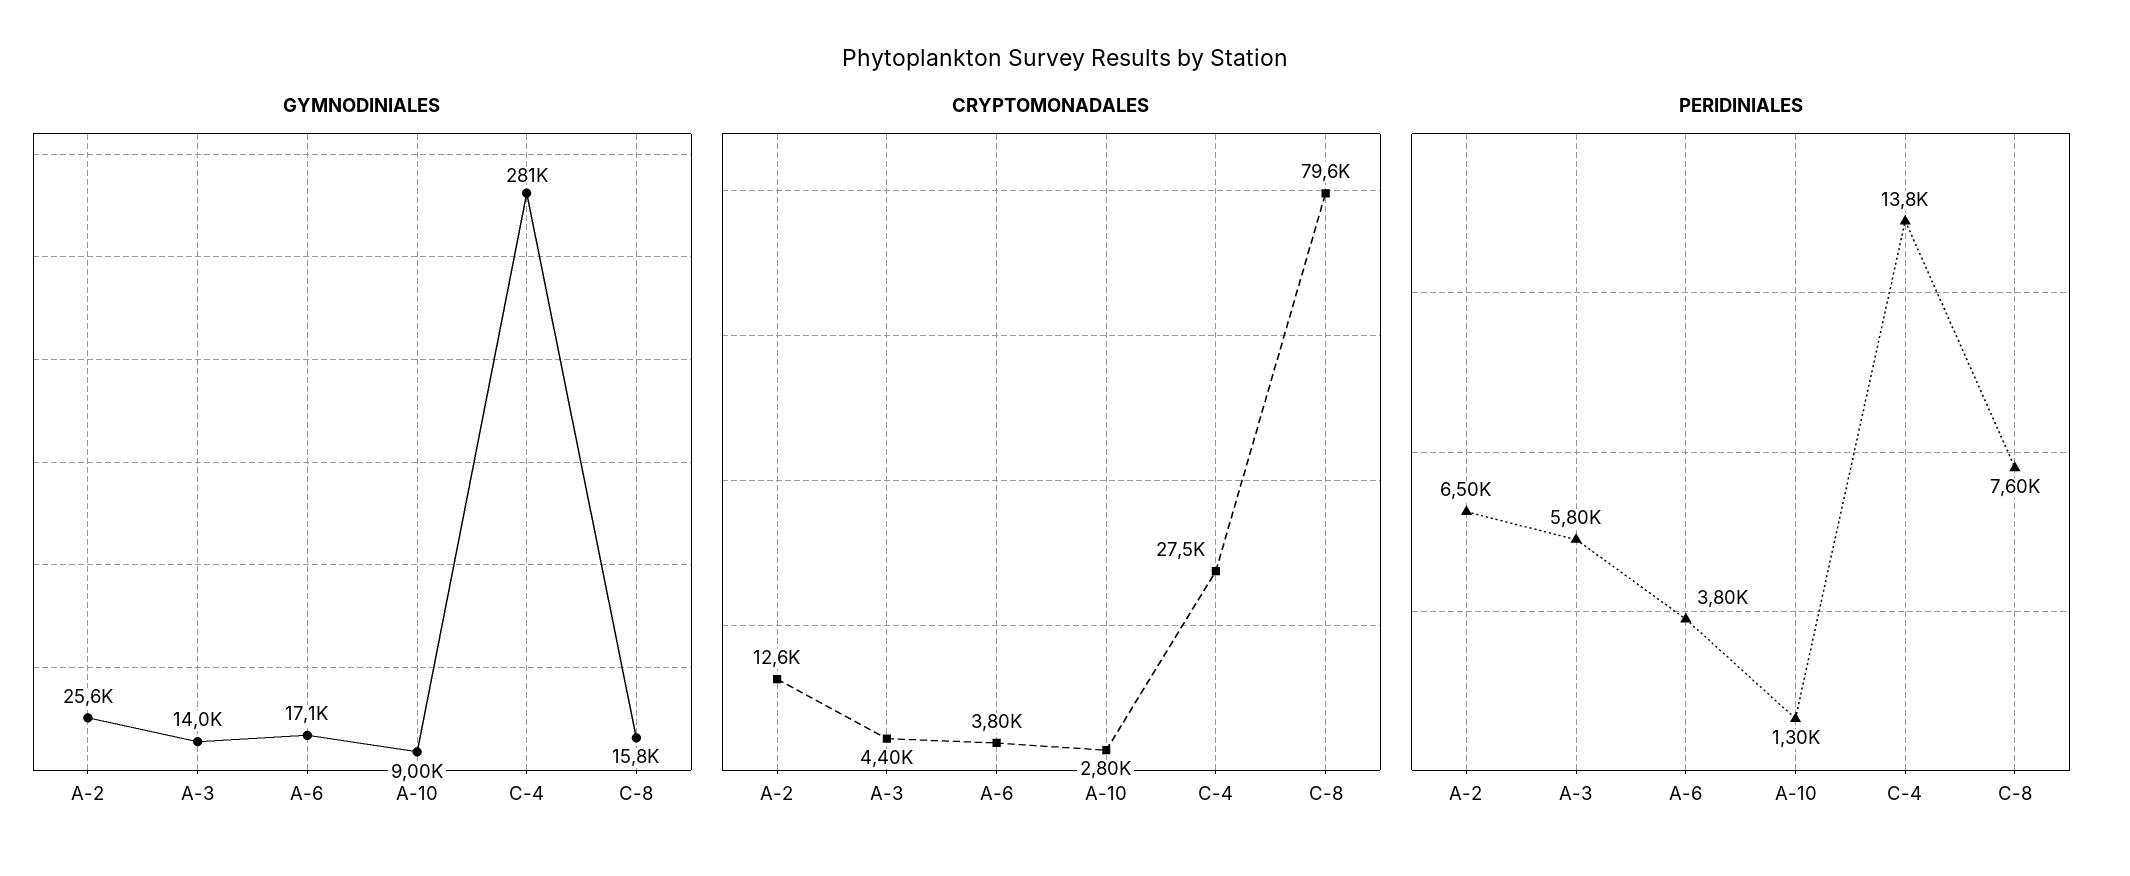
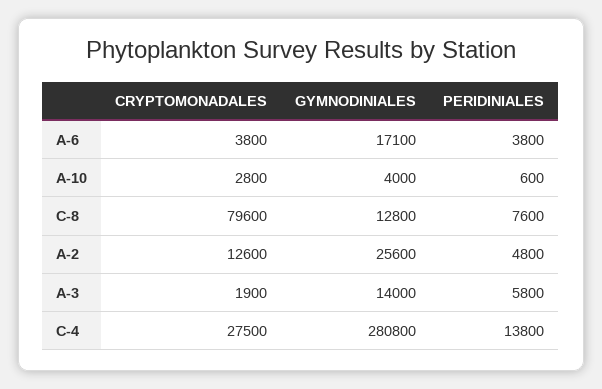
  {
    "GYMNODINIALES": {
      "A-2": 25600,
      "A-3": 14000,
      "A-6": 17100,
-     "A-10": 9000,
+     "A-10": 4000,
      "C-4": 280800,
-     "C-8": 15800
+     "C-8": 12800
    },
    "CRYPTOMONADALES": {
      "A-2": 12600,
-     "A-3": 4400,
+     "A-3": 1900,
      "A-6": 3800,
      "A-10": 2800,
      "C-4": 27500,
      "C-8": 79600
    },
    "PERIDINIALES": {
-     "A-2": 6500,
+     "A-2": 4800,
      "A-3": 5800,
      "A-6": 3800,
-     "A-10": 1300,
+     "A-10": 600,
      "C-4": 13800,
      "C-8": 7600
    }
  }

